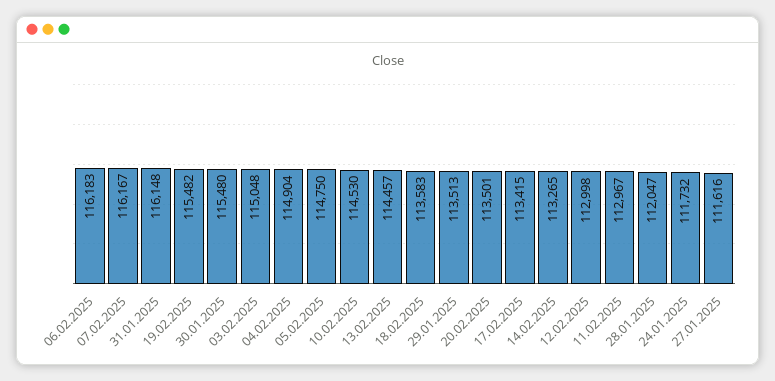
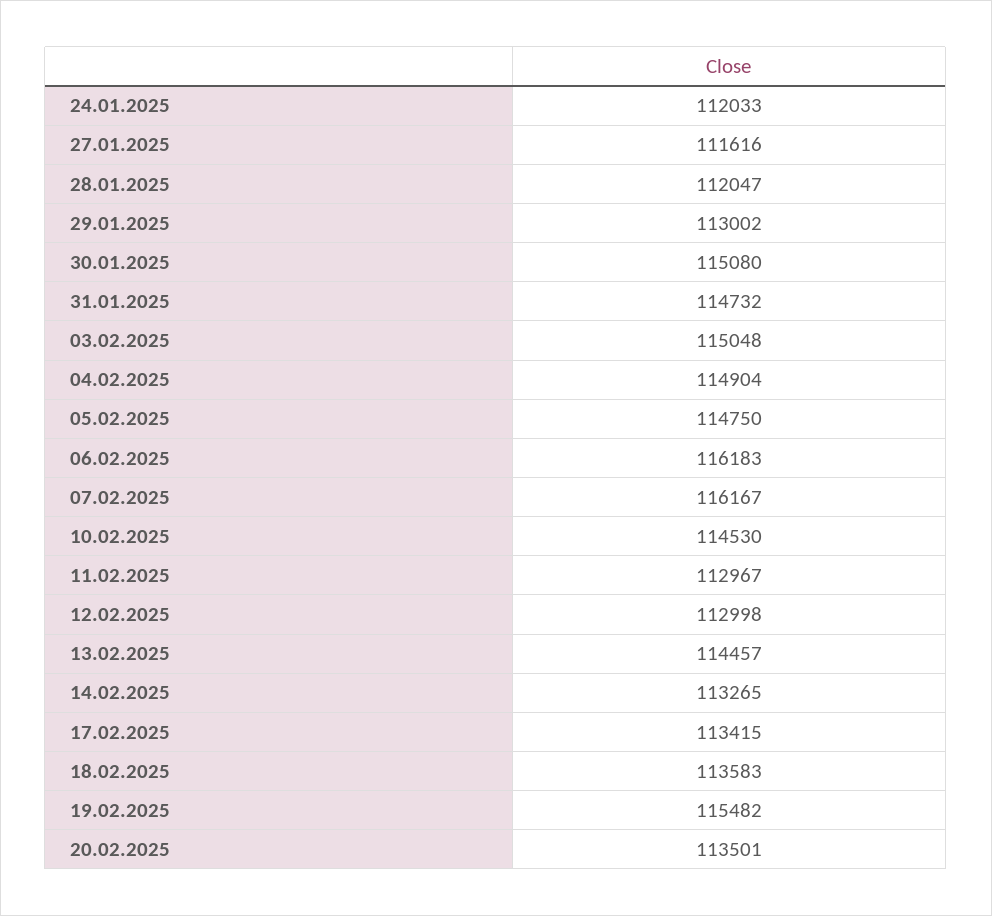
  {
    "06.02.2025": 116183,
    "07.02.2025": 116167,
-   "31.01.2025": 116148,
+   "31.01.2025": 114732,
    "19.02.2025": 115482,
-   "30.01.2025": 115480,
+   "30.01.2025": 115080,
    "03.02.2025": 115048,
    "04.02.2025": 114904,
    "05.02.2025": 114750,
    "10.02.2025": 114530,
    "13.02.2025": 114457,
    "18.02.2025": 113583,
-   "29.01.2025": 113513,
+   "29.01.2025": 113002,
    "20.02.2025": 113501,
    "17.02.2025": 113415,
    "14.02.2025": 113265,
    "12.02.2025": 112998,
    "11.02.2025": 112967,
    "28.01.2025": 112047,
-   "24.01.2025": 111732,
+   "24.01.2025": 112033,
    "27.01.2025": 111616
  }

